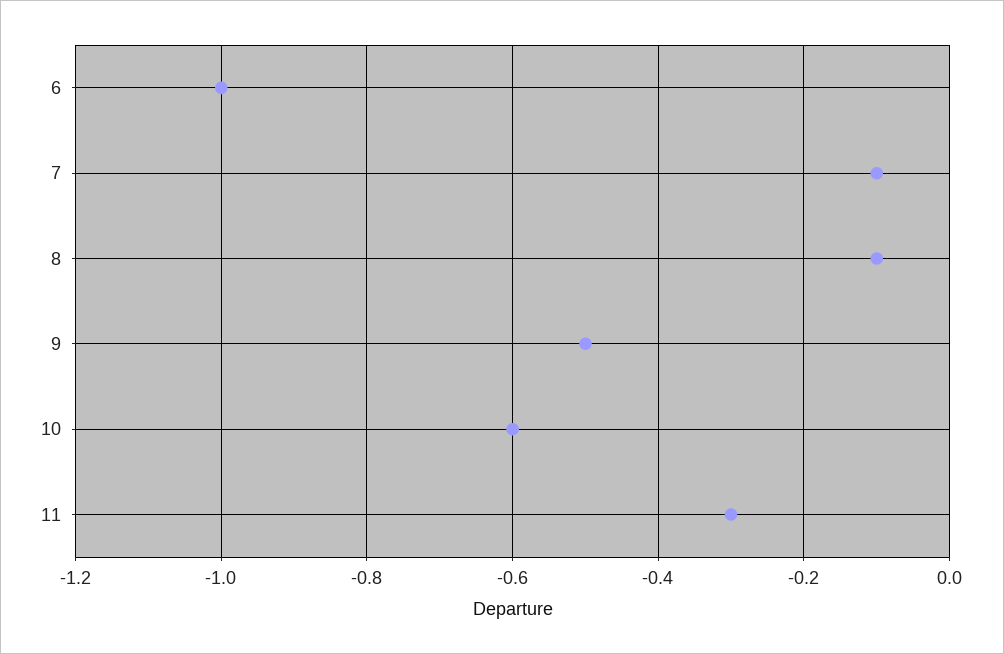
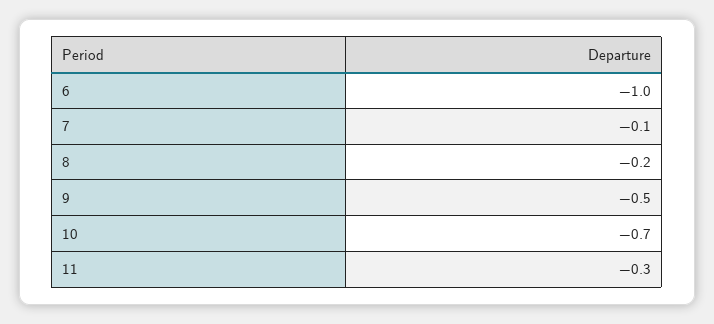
  {
    "6": -1,
    "7": -0.1,
-   "8": -0.1,
+   "8": -0.2,
    "9": -0.5,
-   "10": -0.6,
+   "10": -0.7,
    "11": -0.3
  }

